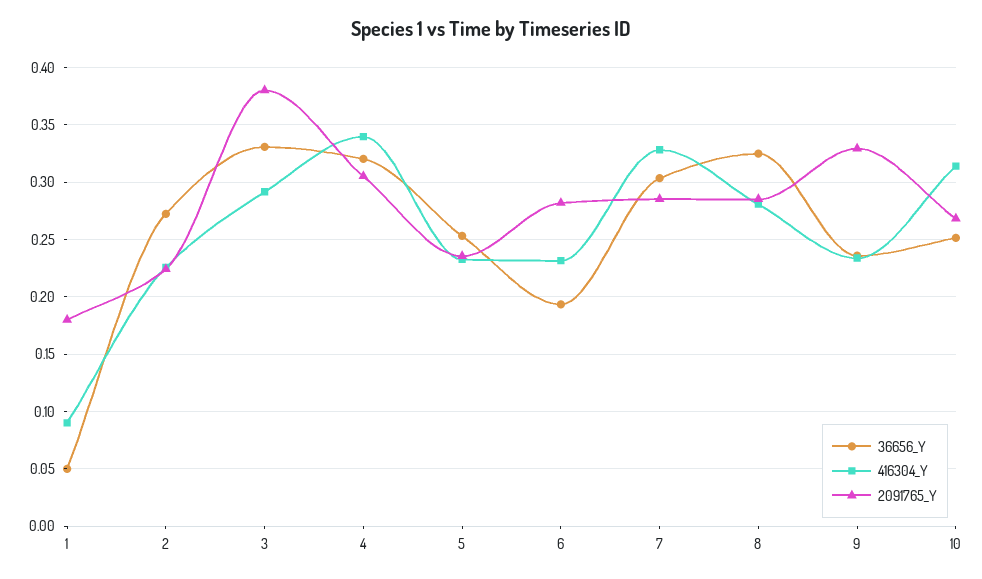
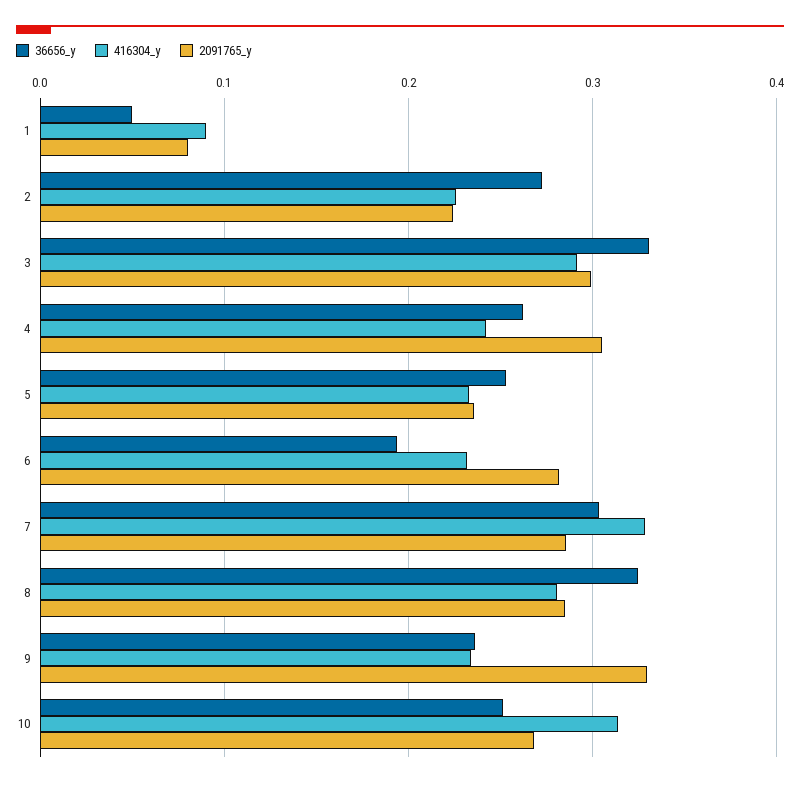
  {
    "36656_Y": {
      "1": 0.05,
      "2": 0.27,
      "3": 0.33,
-     "4": 0.32,
+     "4": 0.26,
      "5": 0.25,
      "6": 0.19,
      "7": 0.3,
      "8": 0.32,
      "9": 0.24,
      "10": 0.25
    },
    "416304_Y": {
      "1": 0.09,
      "2": 0.23,
      "3": 0.29,
-     "4": 0.34,
+     "4": 0.24,
      "5": 0.23,
      "6": 0.23,
      "7": 0.33,
      "8": 0.28,
      "9": 0.23,
      "10": 0.31
    },
    "2091765_Y": {
-     "1": 0.18,
+     "1": 0.08,
      "2": 0.22,
-     "3": 0.38,
+     "3": 0.3,
      "4": 0.31,
      "5": 0.24,
      "6": 0.28,
      "7": 0.29,
      "8": 0.29,
      "9": 0.33,
      "10": 0.27
    }
  }

